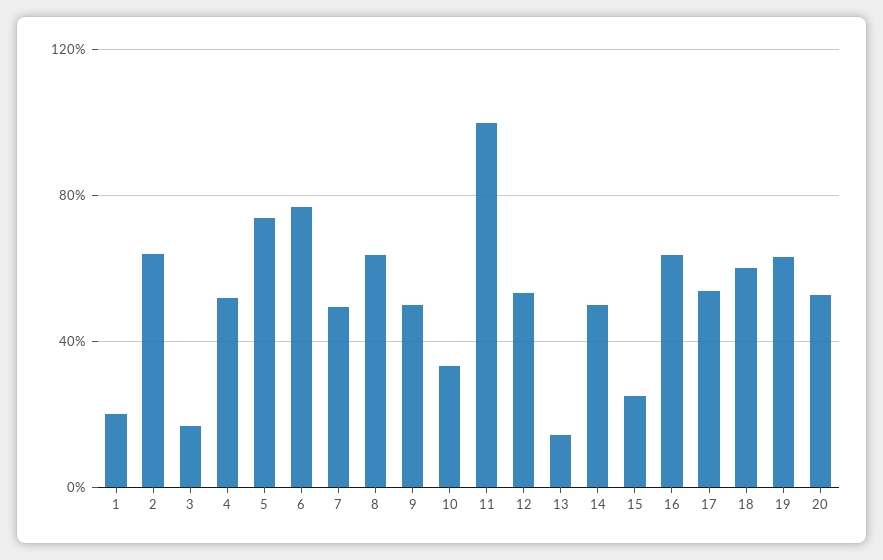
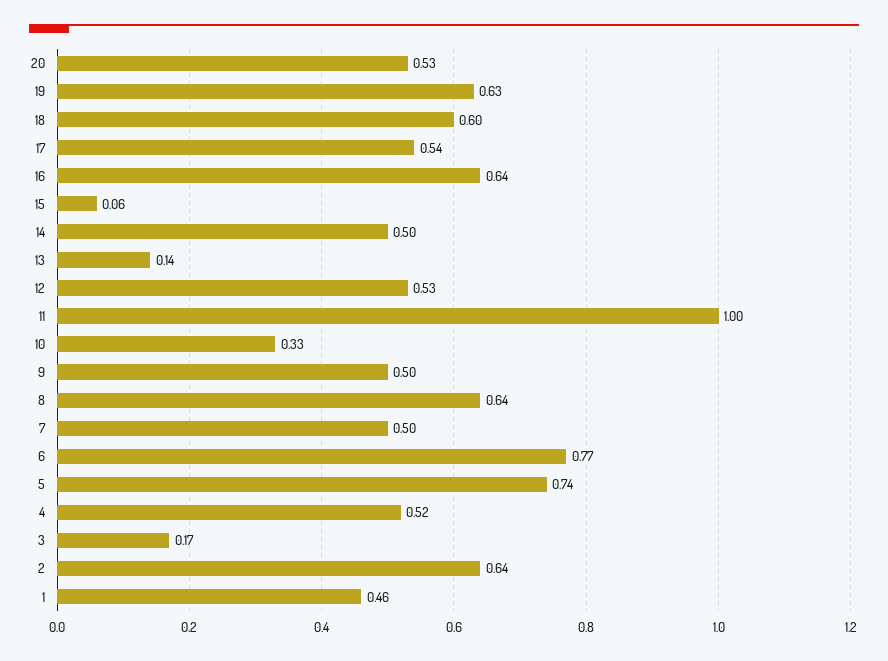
  {
-   "1": 0.2,
+   "1": 0.46,
    "2": 0.64,
    "3": 0.17,
    "4": 0.52,
    "5": 0.74,
    "6": 0.77,
    "7": 0.5,
    "8": 0.64,
    "9": 0.5,
    "10": 0.33,
    "11": 1,
    "12": 0.53,
    "13": 0.14,
    "14": 0.5,
-   "15": 0.25,
+   "15": 0.06,
    "16": 0.64,
    "17": 0.54,
    "18": 0.6,
    "19": 0.63,
    "20": 0.53
  }

